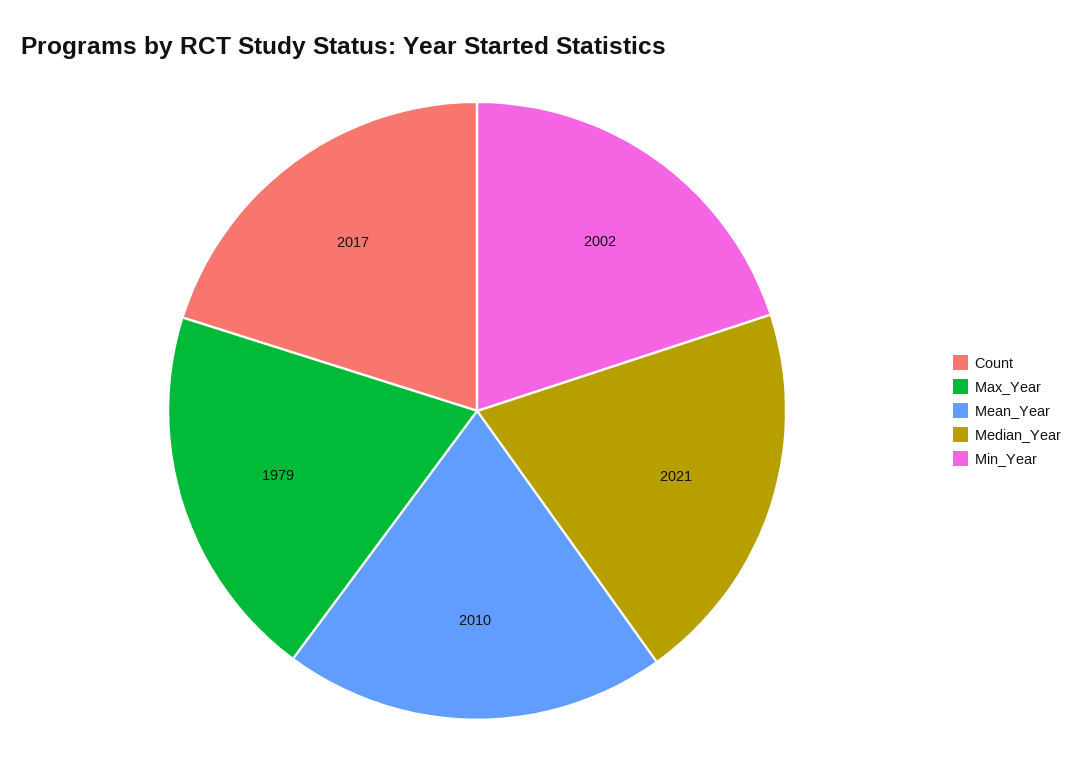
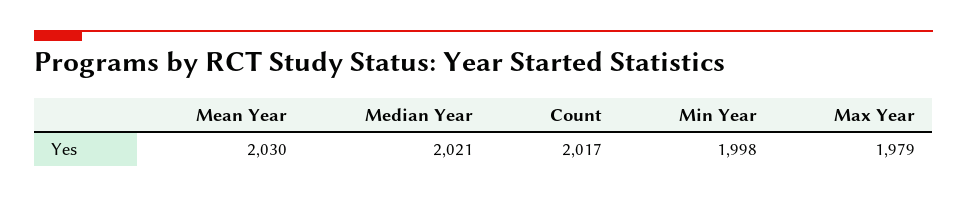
  {
    "Count": 2017,
    "Max_Year": 1979,
-   "Mean_Year": 2010,
+   "Mean_Year": 2030,
    "Median_Year": 2021,
-   "Min_Year": 2002
+   "Min_Year": 1998
  }

